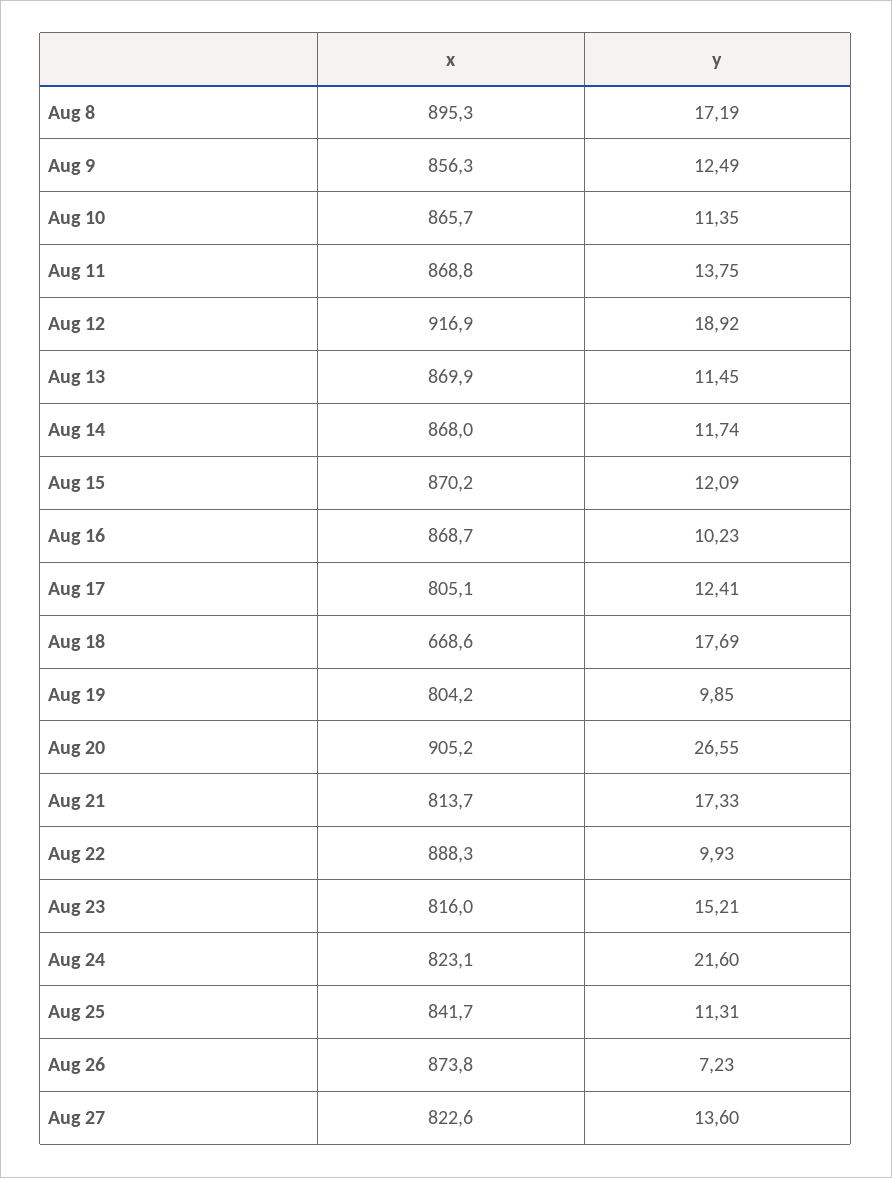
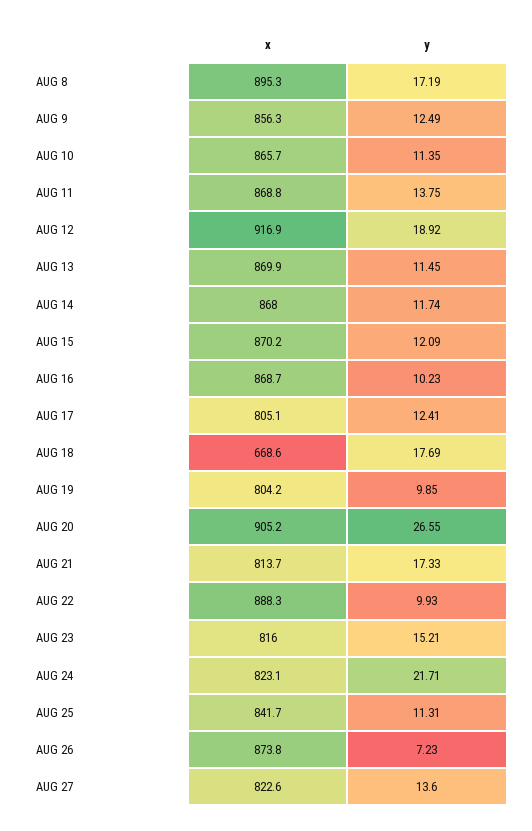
  {
    "x": {
      "Aug 8": 895.3,
      "Aug 9": 856.3,
      "Aug 10": 865.7,
      "Aug 11": 868.8,
      "Aug 12": 916.9,
      "Aug 13": 869.9,
      "Aug 14": 868,
      "Aug 15": 870.2,
      "Aug 16": 868.7,
      "Aug 17": 805.1,
      "Aug 18": 668.6,
      "Aug 19": 804.2,
      "Aug 20": 905.2,
      "Aug 21": 813.7,
      "Aug 22": 888.3,
      "Aug 23": 816,
      "Aug 24": 823.1,
      "Aug 25": 841.7,
      "Aug 26": 873.8,
      "Aug 27": 822.6
    },
    "y": {
      "Aug 8": 17.19,
      "Aug 9": 12.49,
      "Aug 10": 11.35,
      "Aug 11": 13.75,
      "Aug 12": 18.92,
      "Aug 13": 11.45,
      "Aug 14": 11.74,
      "Aug 15": 12.09,
      "Aug 16": 10.23,
      "Aug 17": 12.41,
      "Aug 18": 17.69,
      "Aug 19": 9.85,
      "Aug 20": 26.55,
      "Aug 21": 17.33,
      "Aug 22": 9.93,
      "Aug 23": 15.21,
-     "Aug 24": 21.6,
+     "Aug 24": 21.71,
      "Aug 25": 11.31,
      "Aug 26": 7.23,
      "Aug 27": 13.6
    }
  }

